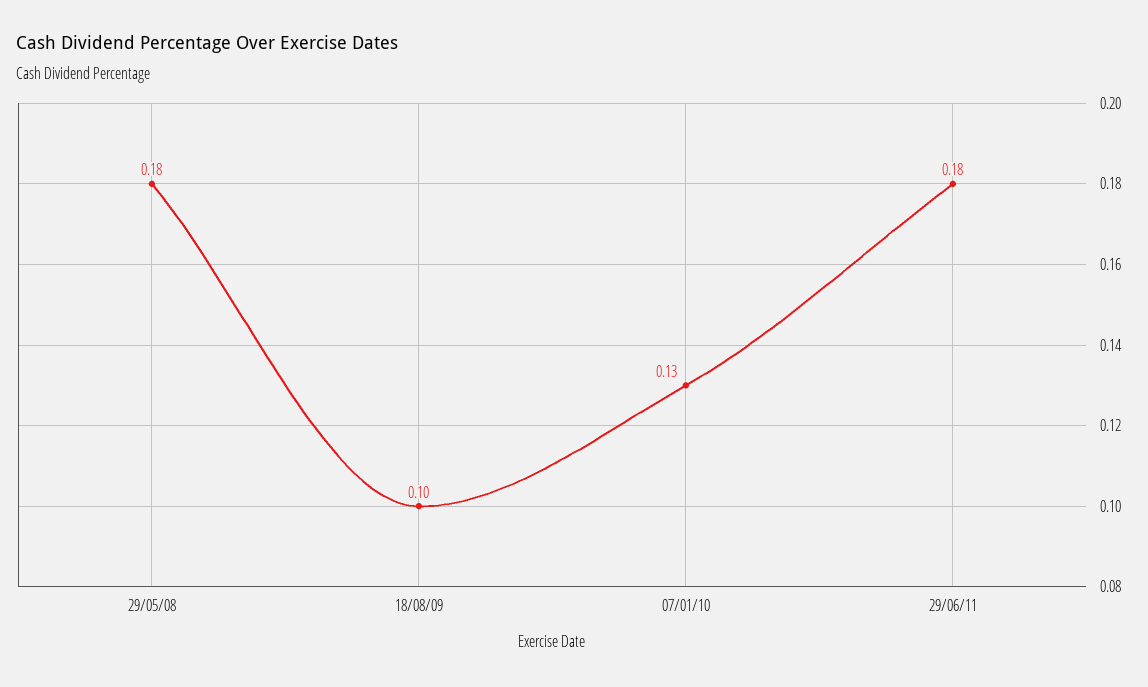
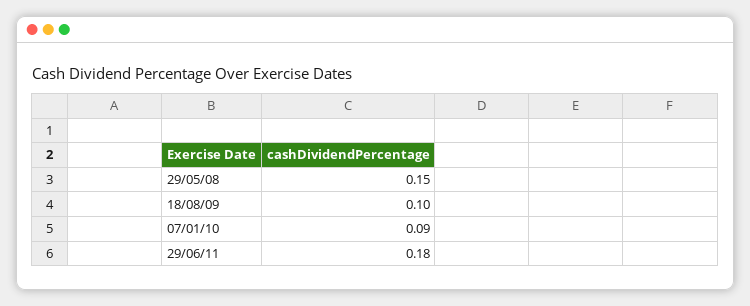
  {
-   "29/05/08": 0.18,
+   "29/05/08": 0.15,
    "18/08/09": 0.1,
-   "07/01/10": 0.13,
+   "07/01/10": 0.09,
    "29/06/11": 0.18
  }

